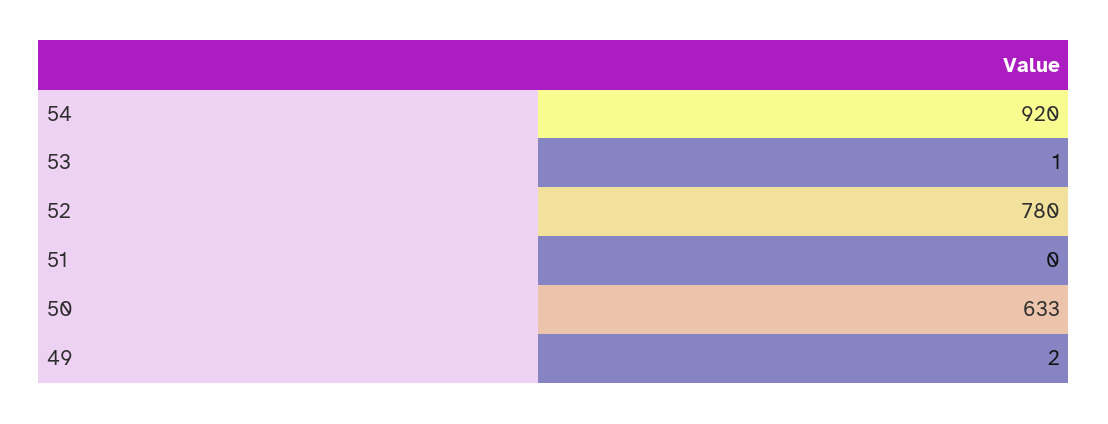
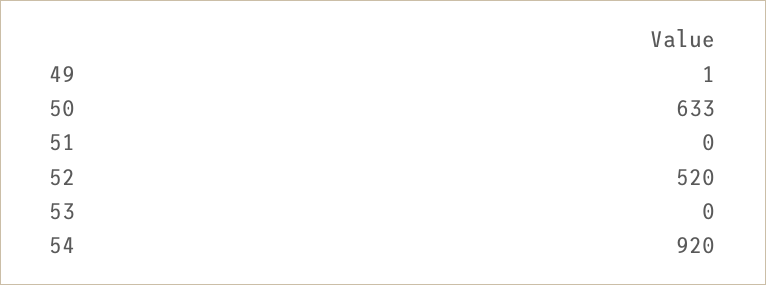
  {
    "54": 920,
-   "53": 1,
+   "53": 0,
-   "52": 780,
+   "52": 520,
    "51": 0,
    "50": 633,
-   "49": 2
+   "49": 1
  }

